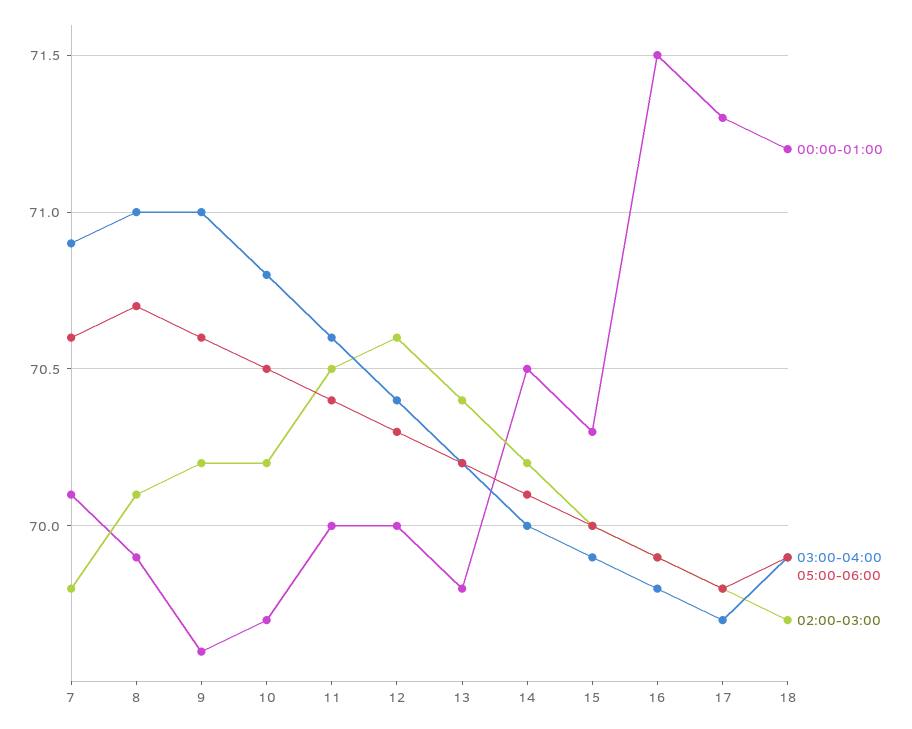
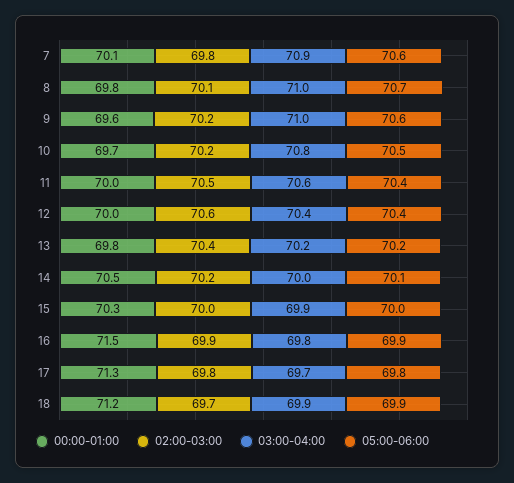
  {
    "00:00-01:00": {
      "7": 70.1,
-     "8": 69.9,
+     "8": 69.8,
      "9": 69.6,
      "10": 69.7,
      "11": 70,
      "12": 70,
      "13": 69.8,
      "14": 70.5,
      "15": 70.3,
      "16": 71.5,
      "17": 71.3,
      "18": 71.2
    },
    "03:00-04:00": {
      "7": 70.9,
      "8": 71,
      "9": 71,
      "10": 70.8,
      "11": 70.6,
      "12": 70.4,
      "13": 70.2,
      "14": 70,
      "15": 69.9,
      "16": 69.8,
      "17": 69.7,
      "18": 69.9
    },
    "05:00-06:00": {
      "7": 70.6,
      "8": 70.7,
      "9": 70.6,
      "10": 70.5,
      "11": 70.4,
-     "12": 70.3,
+     "12": 70.4,
      "13": 70.2,
      "14": 70.1,
      "15": 70,
      "16": 69.9,
      "17": 69.8,
      "18": 69.9
    },
    "02:00-03:00": {
      "7": 69.8,
      "8": 70.1,
      "9": 70.2,
      "10": 70.2,
      "11": 70.5,
      "12": 70.6,
      "13": 70.4,
      "14": 70.2,
      "15": 70,
      "16": 69.9,
      "17": 69.8,
      "18": 69.7
    }
  }

